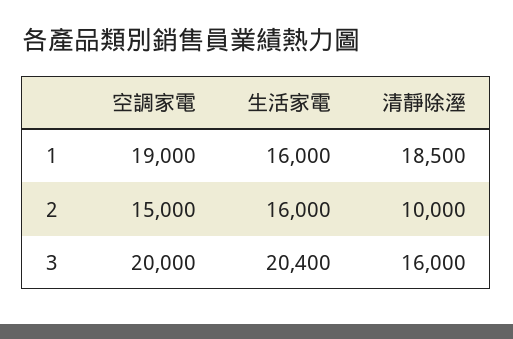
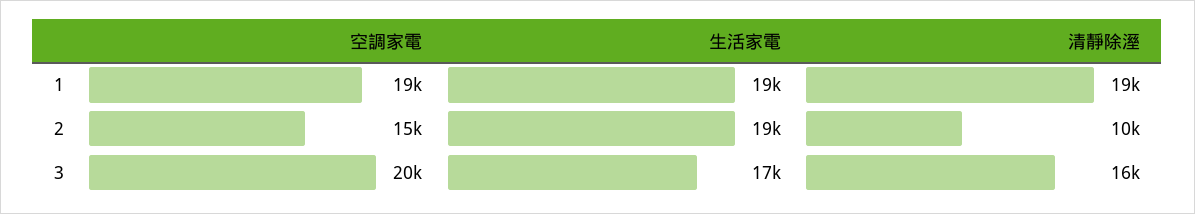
  {
    "空調家電": {
      "1": 19000,
      "2": 15000,
      "3": 20000
    },
    "生活家電": {
-     "1": 16000,
+     "1": 19000,
-     "2": 16000,
+     "2": 19000,
-     "3": 20400
+     "3": 17000
    },
    "清靜除溼": {
      "1": 18500,
      "2": 10000,
      "3": 16000
    }
  }

